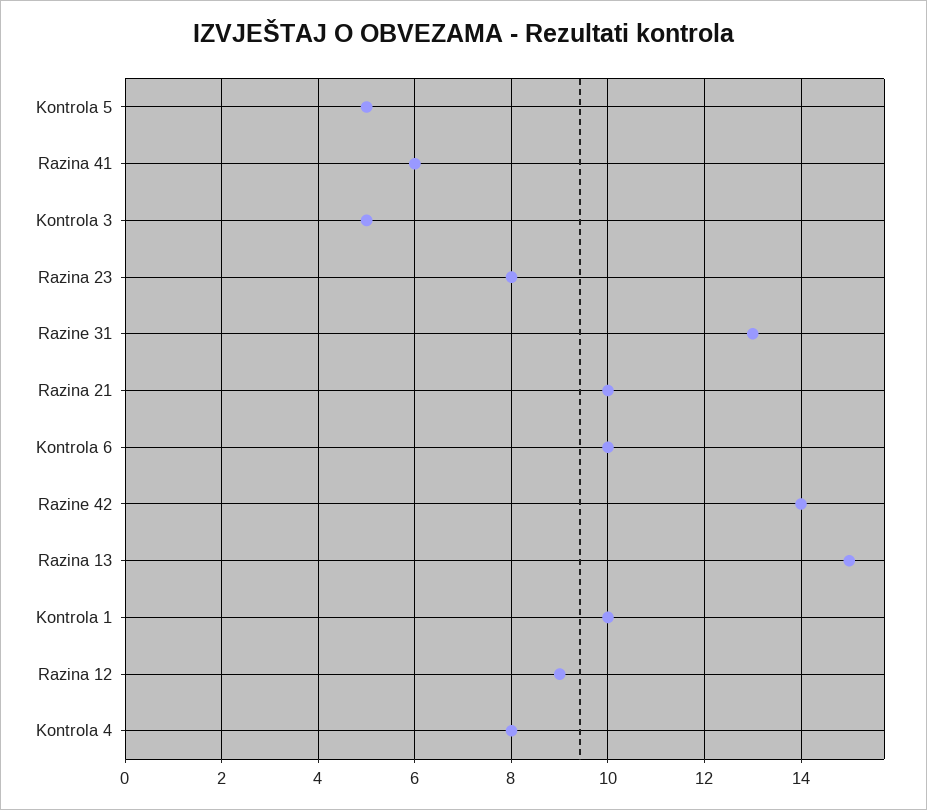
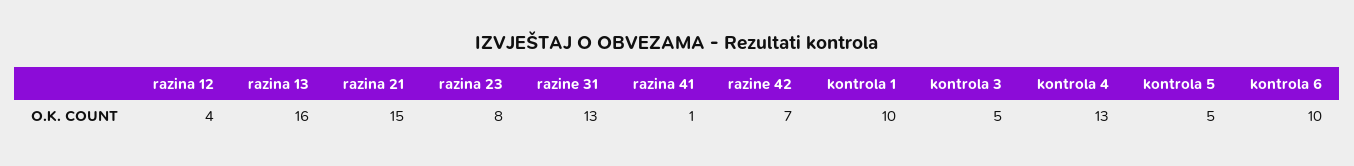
  {
    "Kontrola 5": 5,
-   "Razina 41": 6,
+   "Razina 41": 1,
    "Kontrola 3": 5,
    "Razina 23": 8,
    "Razine 31": 13,
-   "Razina 21": 10,
+   "Razina 21": 15,
    "Kontrola 6": 10,
-   "Razine 42": 14,
+   "Razine 42": 7,
-   "Razina 13": 15,
+   "Razina 13": 16,
    "Kontrola 1": 10,
-   "Razina 12": 9,
+   "Razina 12": 4,
-   "Kontrola 4": 8
+   "Kontrola 4": 13
  }

